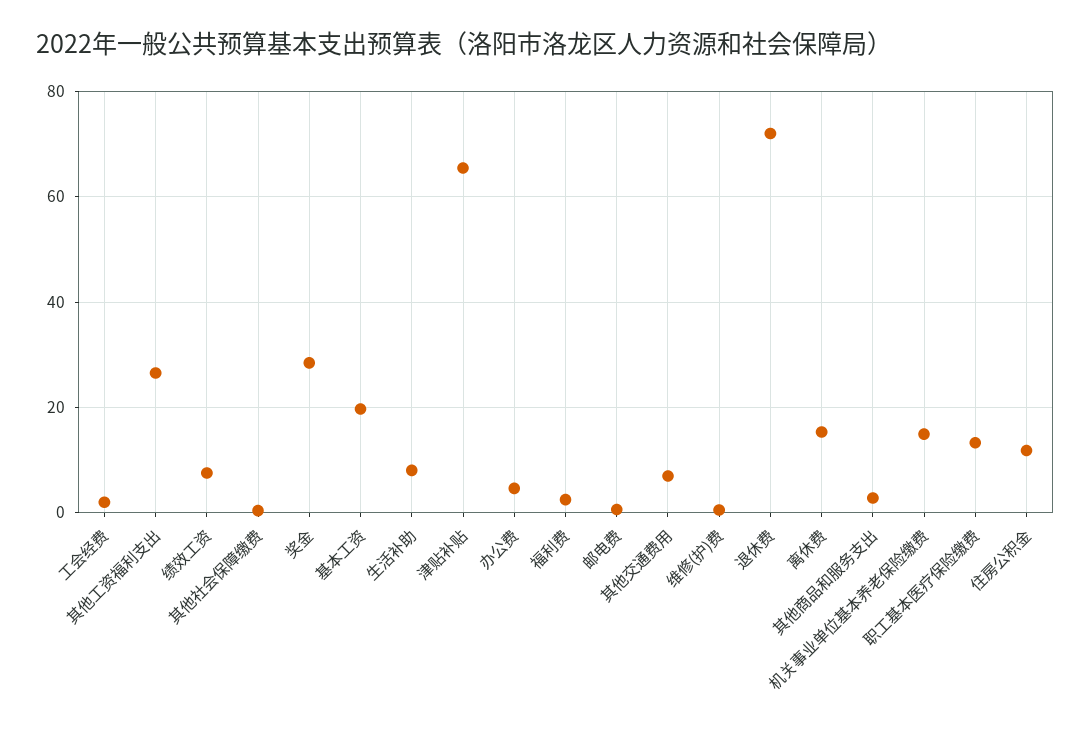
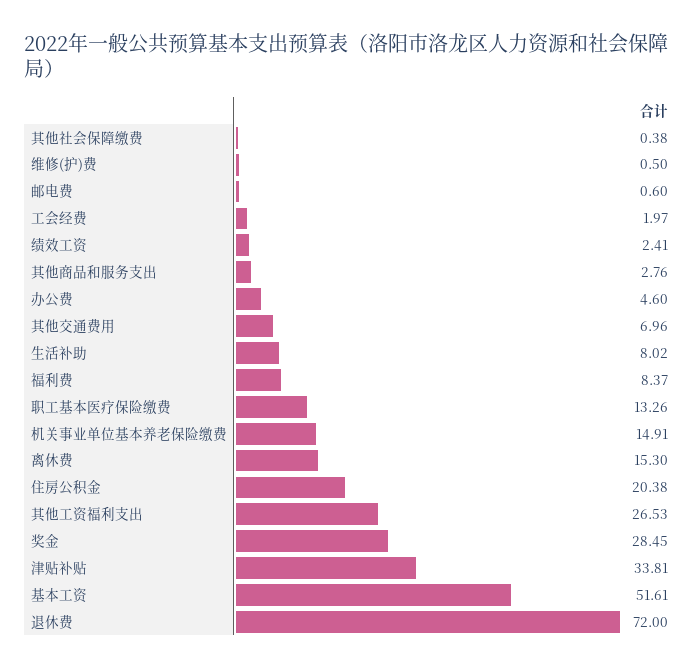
  {
    "工会经费": 1.97,
    "其他工资福利支出": 26.53,
-   "绩效工资": 8,
+   "绩效工资": 2.41,
    "其他社会保障缴费": 0.38,
    "奖金": 28.45,
-   "基本工资": 20,
+   "基本工资": 51.61,
    "生活补助": 8.02,
-   "津贴补贴": 66,
+   "津贴补贴": 33.81,
    "办公费": 4.6,
-   "福利费": 2,
+   "福利费": 8.37,
    "邮电费": 0.6,
    "其他交通费用": 6.96,
    "维修(护)费": 0.5,
    "退休费": 72,
    "离休费": 15.3,
    "其他商品和服务支出": 2.76,
    "机关事业单位基本养老保险缴费": 14.91,
    "职工基本医疗保险缴费": 13.26,
-   "住房公积金": 12
+   "住房公积金": 20.38
  }

